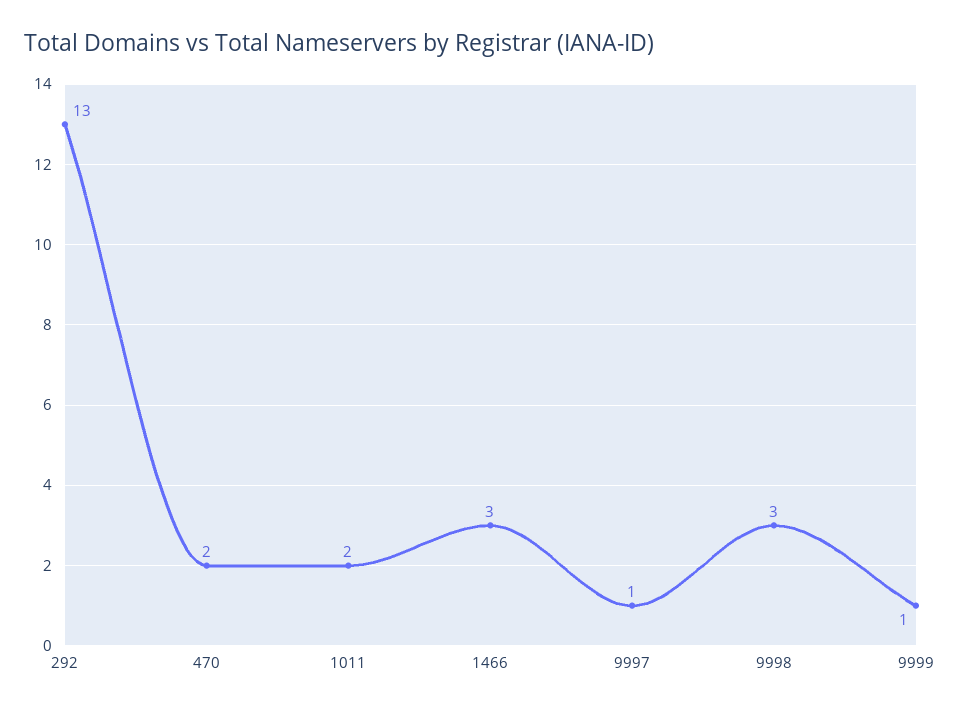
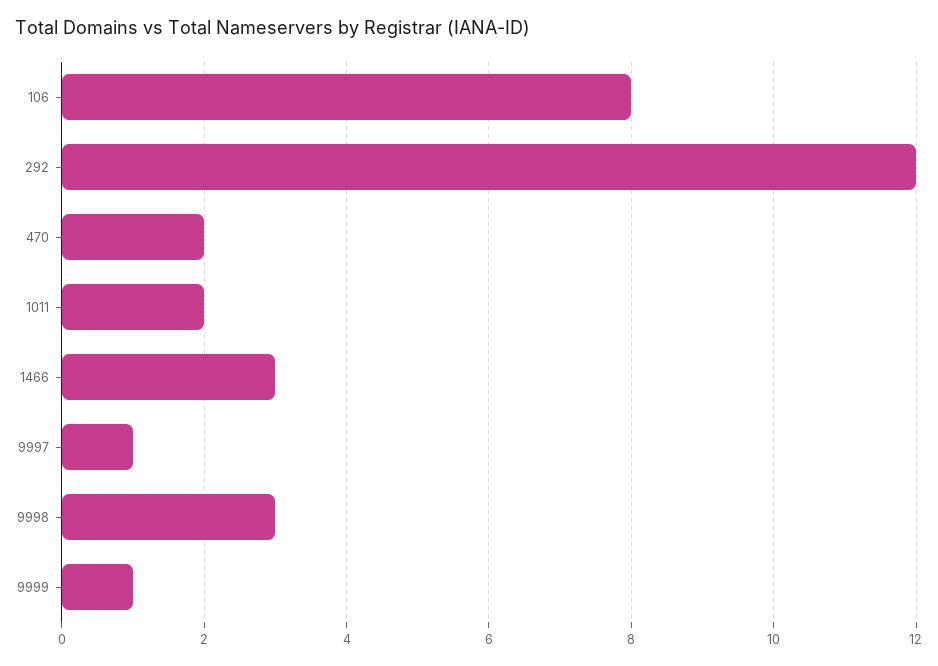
  {
-   "292": 13,
+   "292": 12,
    "470": 2,
    "1011": 2,
    "1466": 3,
    "9997": 1,
    "9998": 3,
-   "9999": 1
+   "9999": 1,
+   "106": 8
  }

